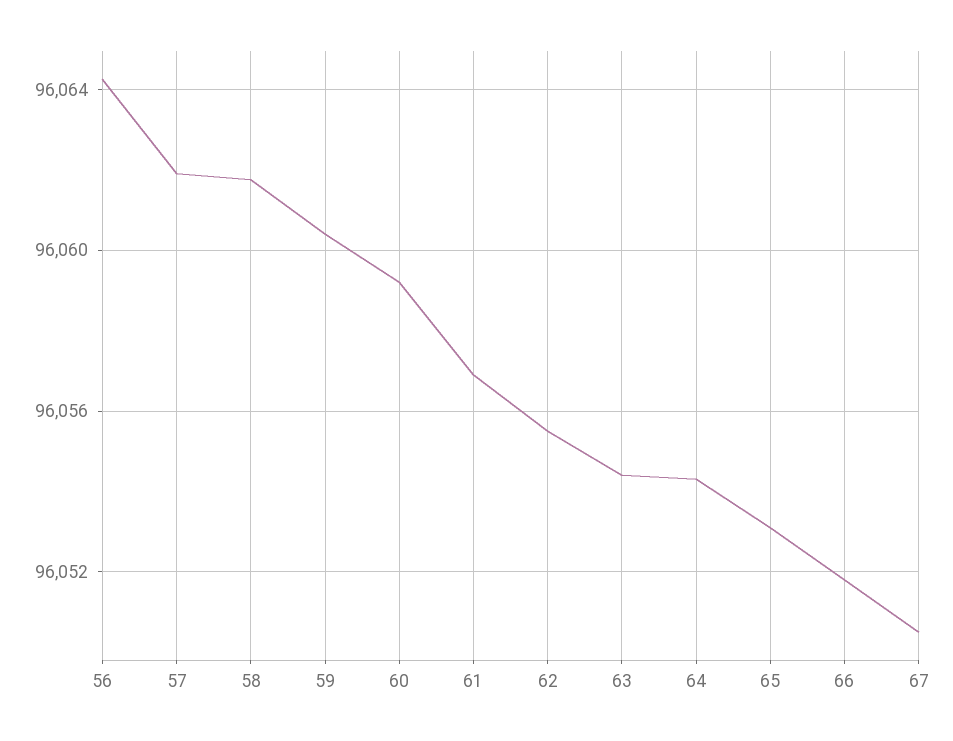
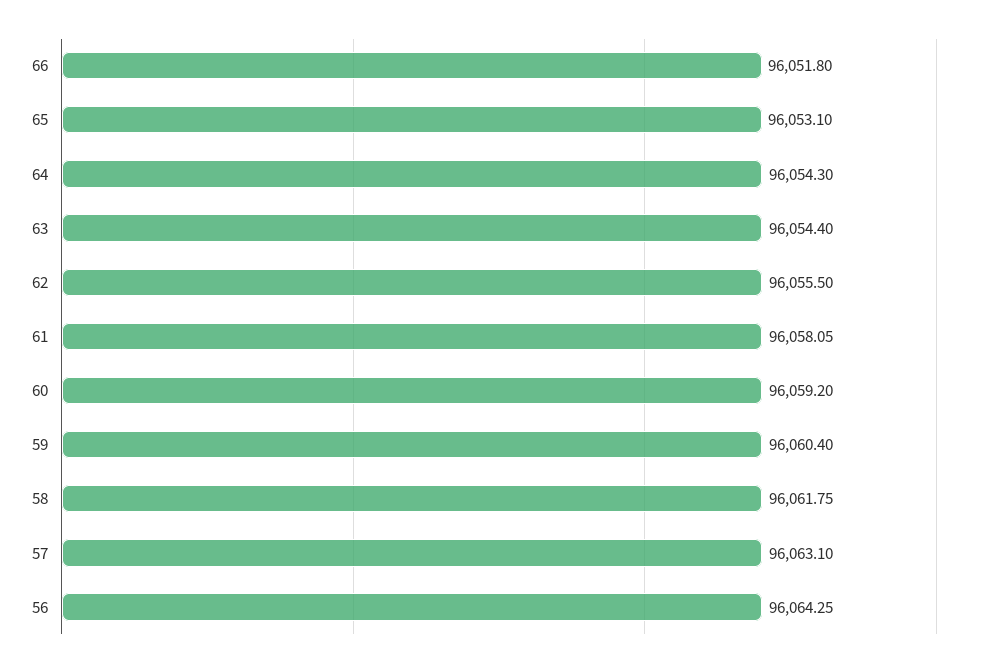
  {
    "56": 96064.25,
-   "57": 96062,
+   "57": 96063.1,
    "58": 96061.75,
    "59": 96060.4,
    "60": 96059.2,
-   "61": 96057,
+   "61": 96058.05,
    "62": 96055.5,
    "63": 96054.4,
    "64": 96054.3,
    "65": 96053.1,
-   "66": 96051.8,
+   "66": 96051.8
-   "67": 96050.5
  }

